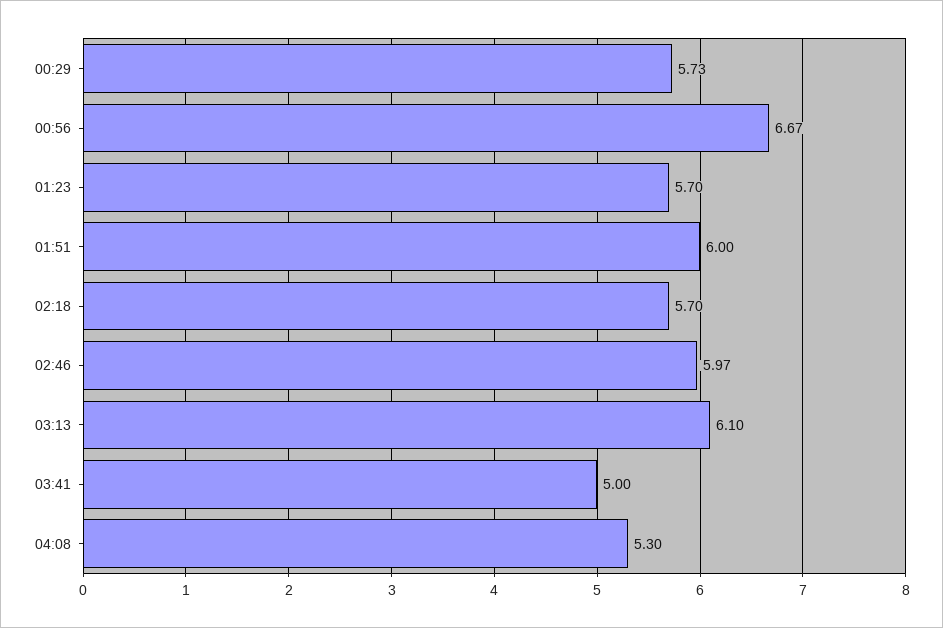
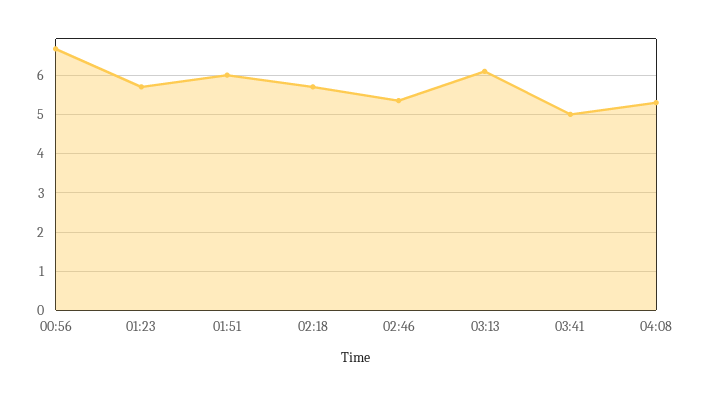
  {
-   "00:29": 5.73,
    "00:56": 6.67,
    "01:23": 5.7,
    "01:51": 6,
    "02:18": 5.7,
-   "02:46": 5.97,
+   "02:46": 5.4,
    "03:13": 6.1,
    "03:41": 5,
    "04:08": 5.3
  }

